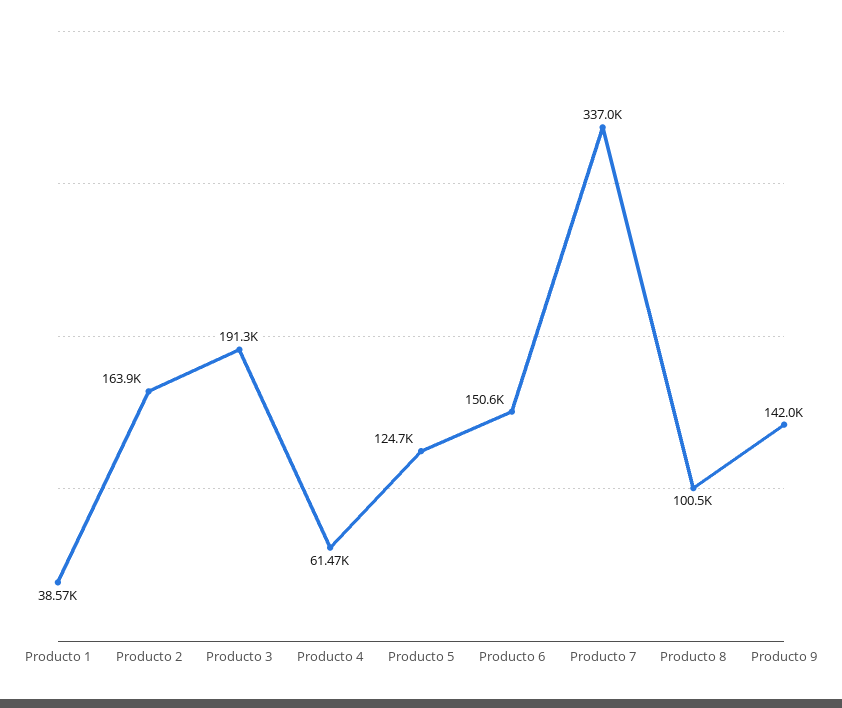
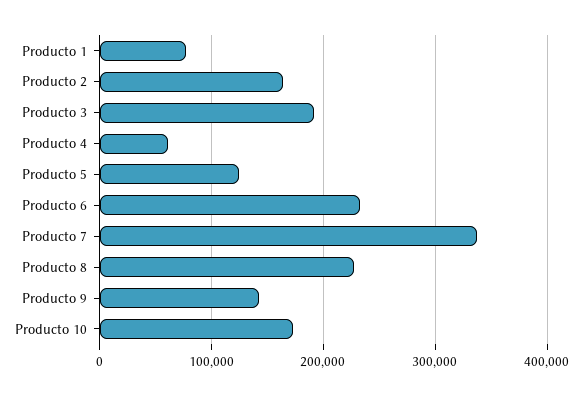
  {
-   "Producto 1": 38570,
+   "Producto 1": 80000,
    "Producto 2": 163900,
    "Producto 3": 191300,
    "Producto 4": 61470,
    "Producto 5": 124700,
-   "Producto 6": 150600,
+   "Producto 6": 230000,
    "Producto 7": 337000,
-   "Producto 8": 100500,
+   "Producto 8": 230000,
-   "Producto 9": 142000
+   "Producto 9": 142000,
+   "Producto 10": 170000
  }

